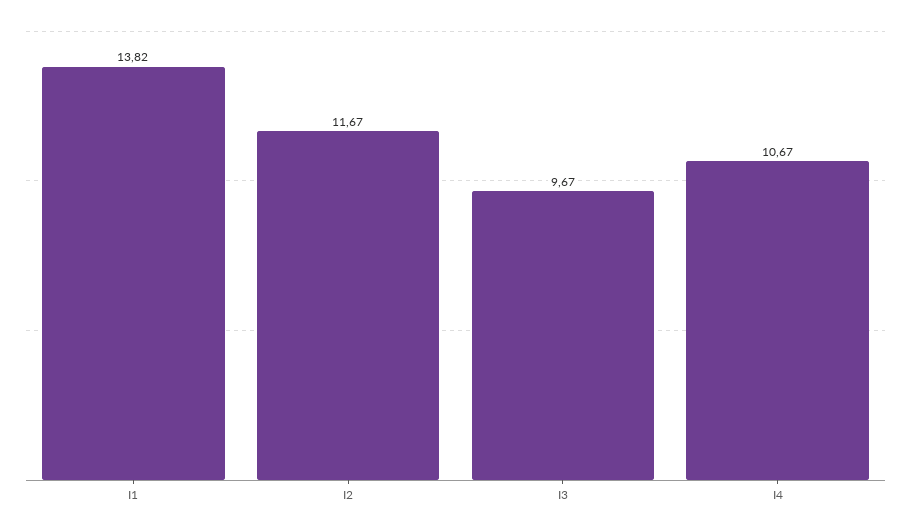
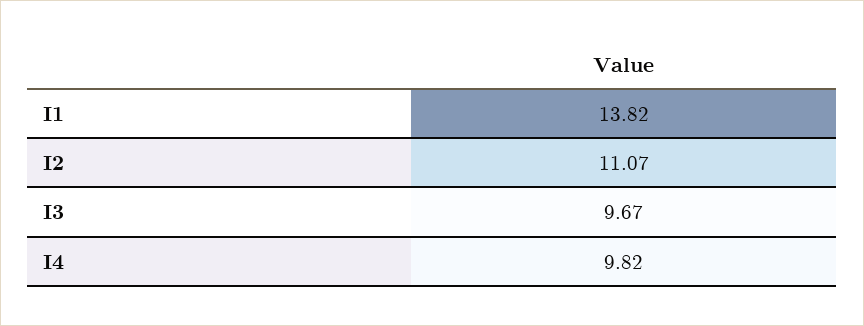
  {
    "I1": 13.82,
-   "I2": 11.67,
+   "I2": 11.07,
    "I3": 9.67,
-   "I4": 10.67
+   "I4": 9.82
  }

